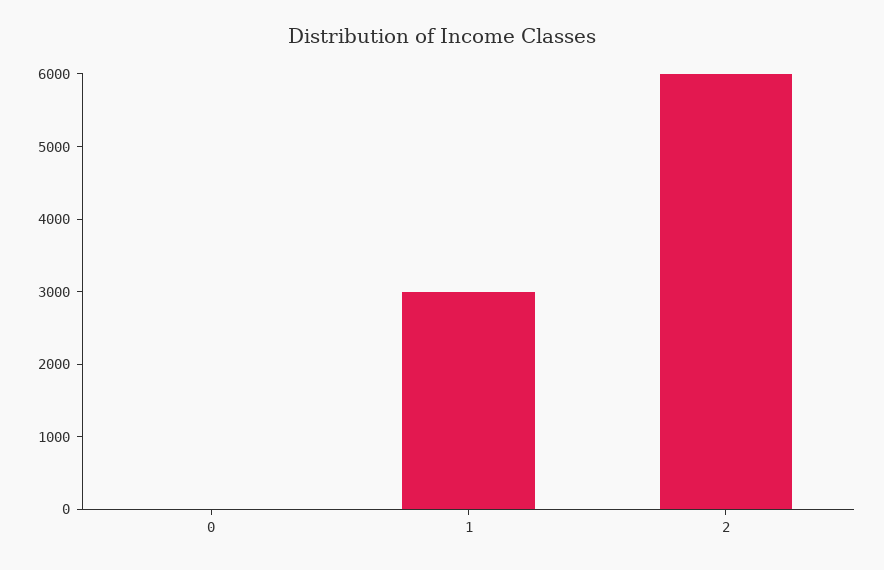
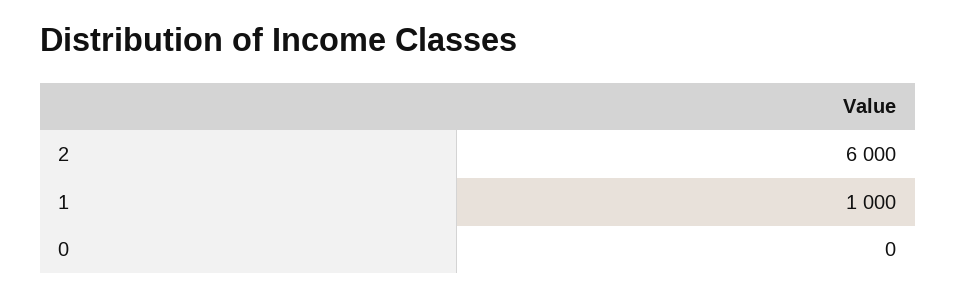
  {
    "0": 0,
-   "1": 3000,
+   "1": 1000,
    "2": 6000
  }

